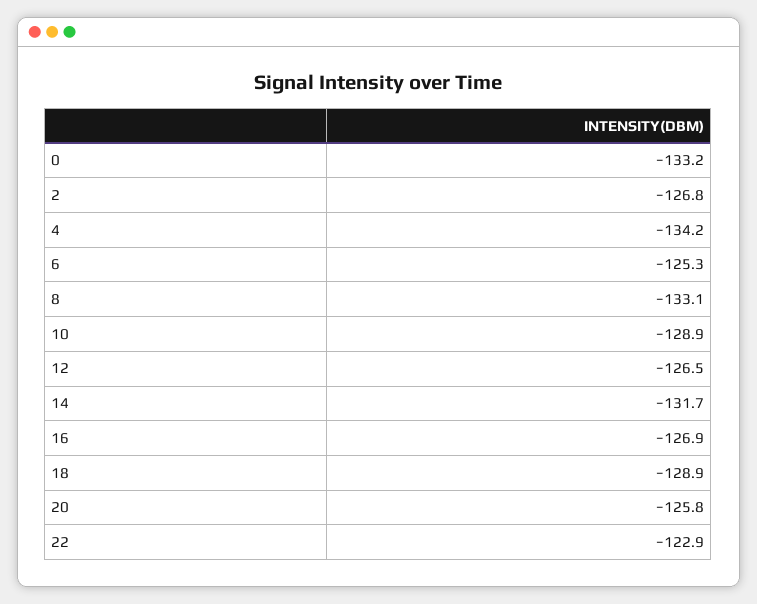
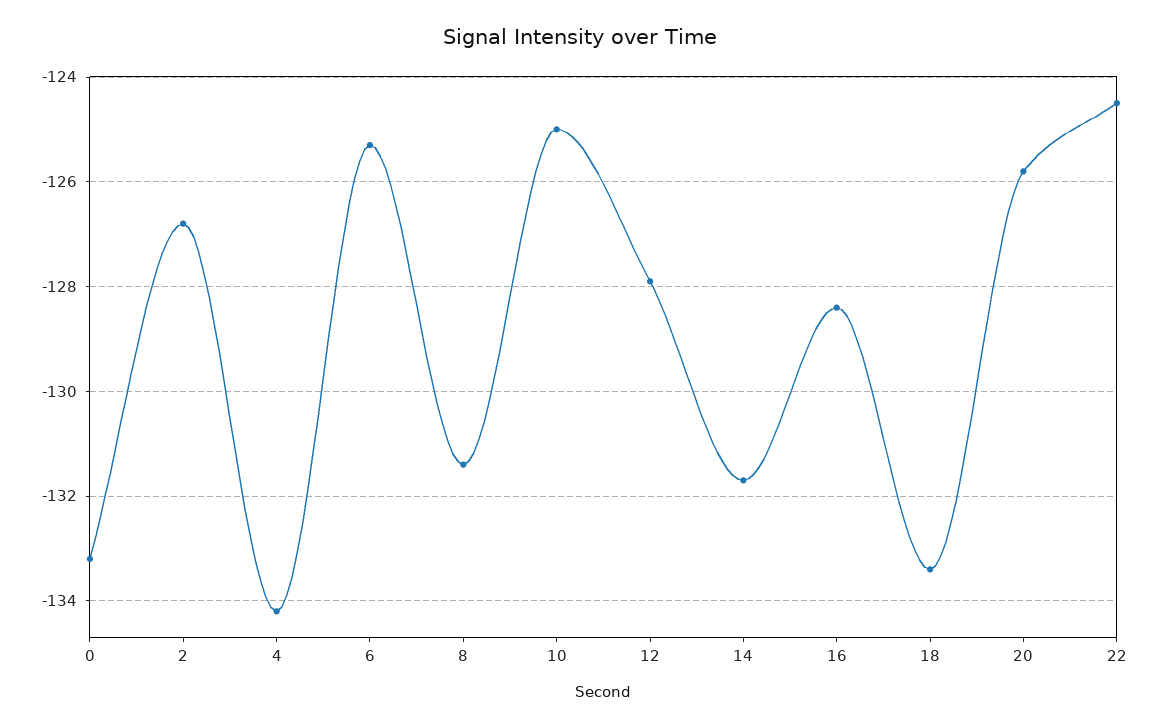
  {
    "0": -133.2,
    "2": -126.8,
    "4": -134.2,
    "6": -125.3,
-   "8": -133.1,
+   "8": -131.5,
-   "10": -128.9,
+   "10": -125,
-   "12": -126.5,
+   "12": -128,
    "14": -131.7,
-   "16": -126.9,
+   "16": -128.5,
-   "18": -128.9,
+   "18": -133.5,
    "20": -125.8,
-   "22": -122.9
+   "22": -124.5
  }

